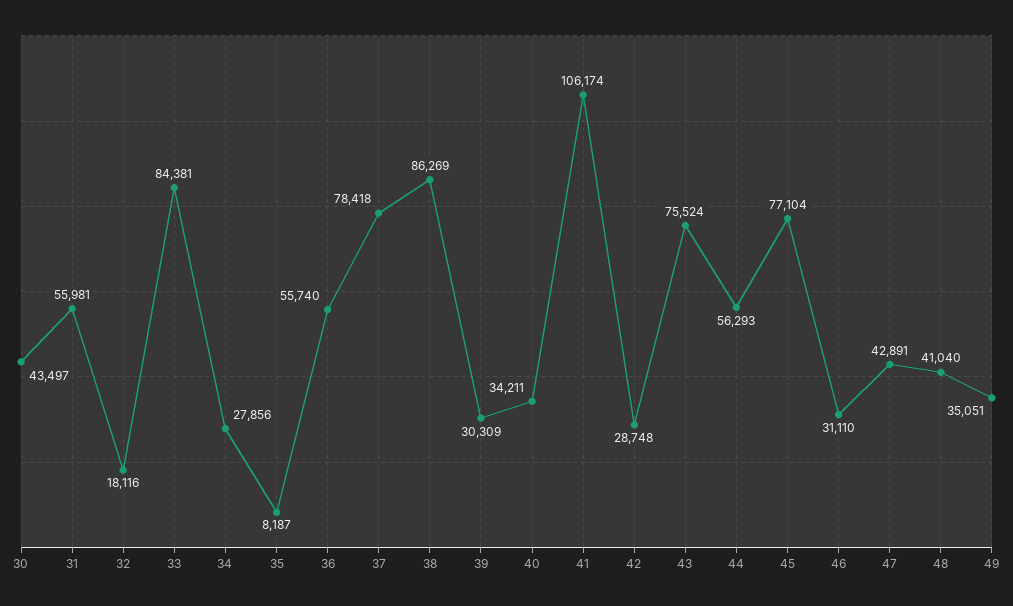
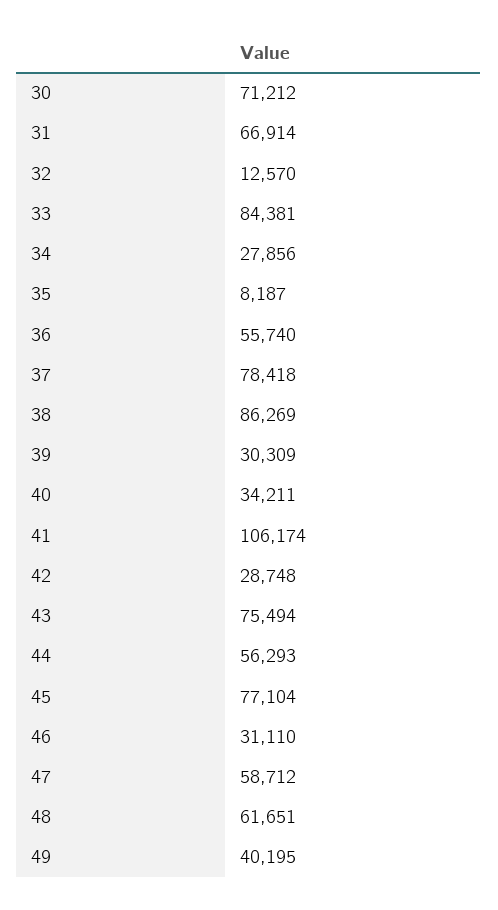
  {
-   "30": 43497,
+   "30": 71212,
-   "31": 55981,
+   "31": 66914,
-   "32": 18116,
+   "32": 12570,
    "33": 84381,
    "34": 27856,
    "35": 8187,
    "36": 55740,
    "37": 78418,
    "38": 86269,
    "39": 30309,
    "40": 34211,
    "41": 106174,
    "42": 28748,
-   "43": 75524,
+   "43": 75494,
    "44": 56293,
    "45": 77104,
    "46": 31110,
-   "47": 42891,
+   "47": 58712,
-   "48": 41040,
+   "48": 61651,
-   "49": 35051
+   "49": 40195
  }

